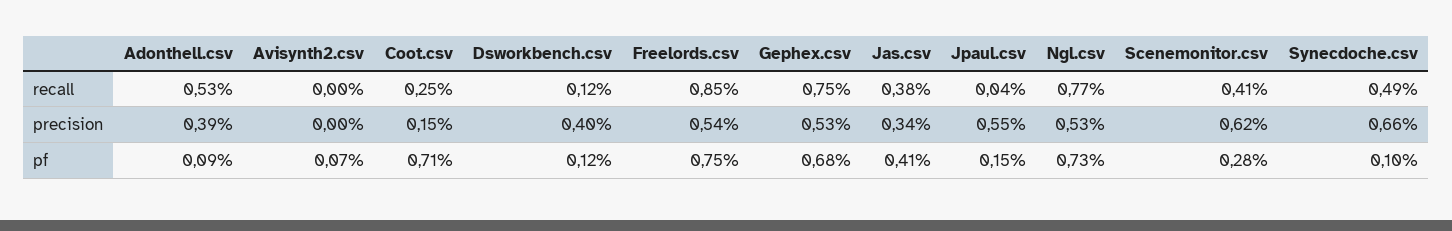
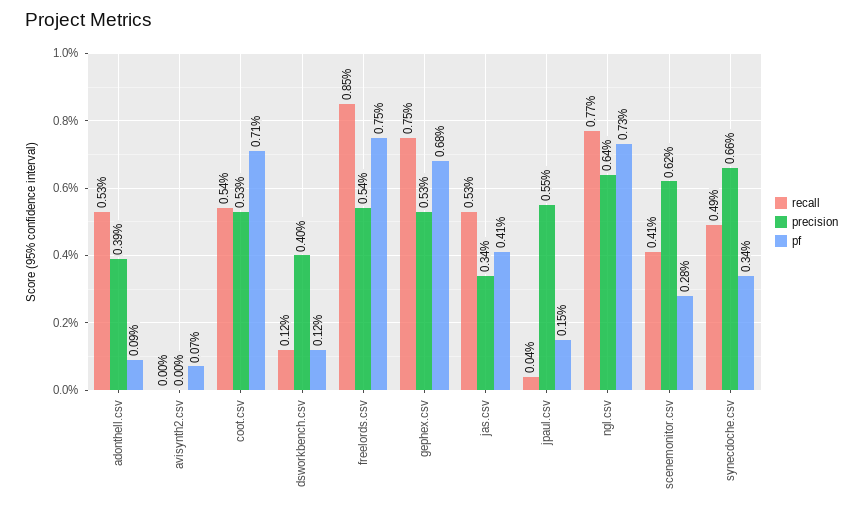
  {
    "recall": {
      "Adonthell.csv": 0.53,
      "Avisynth2.csv": 0,
-     "Coot.csv": 0.25,
+     "Coot.csv": 0.54,
      "Dsworkbench.csv": 0.12,
      "Freelords.csv": 0.85,
      "Gephex.csv": 0.75,
-     "Jas.csv": 0.38,
+     "Jas.csv": 0.53,
      "Jpaul.csv": 0.04,
      "Ngl.csv": 0.77,
      "Scenemonitor.csv": 0.41,
      "Synecdoche.csv": 0.49
    },
    "precision": {
      "Adonthell.csv": 0.39,
      "Avisynth2.csv": 0,
-     "Coot.csv": 0.15,
+     "Coot.csv": 0.53,
      "Dsworkbench.csv": 0.4,
      "Freelords.csv": 0.54,
      "Gephex.csv": 0.53,
      "Jas.csv": 0.34,
      "Jpaul.csv": 0.55,
-     "Ngl.csv": 0.53,
+     "Ngl.csv": 0.64,
      "Scenemonitor.csv": 0.62,
      "Synecdoche.csv": 0.66
    },
    "pf": {
      "Adonthell.csv": 0.09,
      "Avisynth2.csv": 0.07,
      "Coot.csv": 0.71,
      "Dsworkbench.csv": 0.12,
      "Freelords.csv": 0.75,
      "Gephex.csv": 0.68,
      "Jas.csv": 0.41,
      "Jpaul.csv": 0.15,
      "Ngl.csv": 0.73,
      "Scenemonitor.csv": 0.28,
-     "Synecdoche.csv": 0.1
+     "Synecdoche.csv": 0.34
    }
  }

